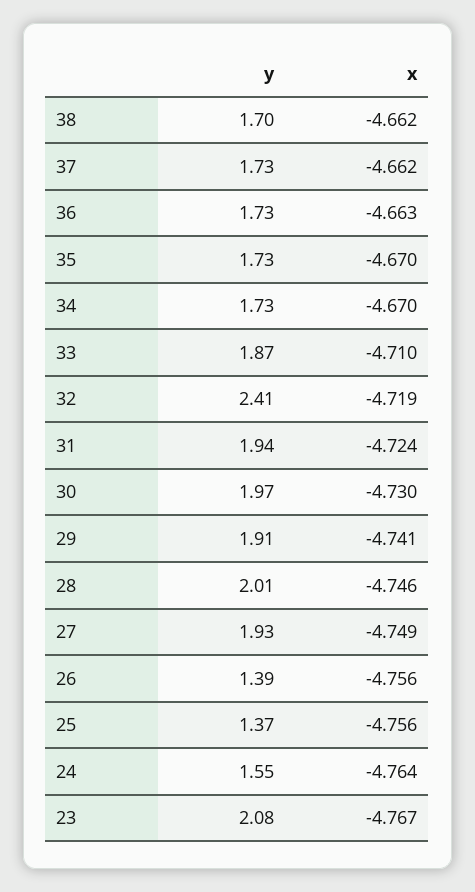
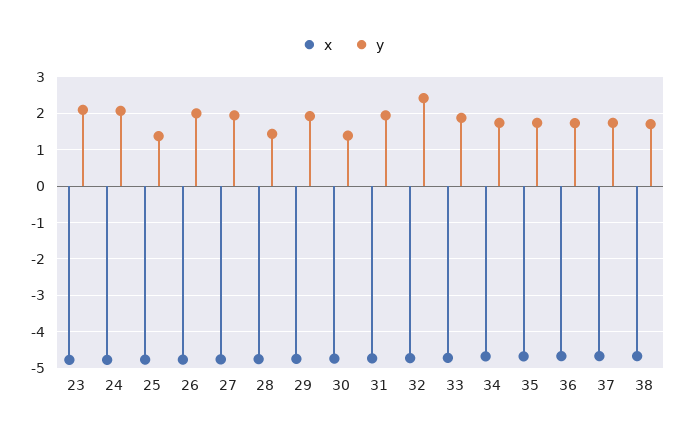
  {
    "y": {
      "38": 1.7,
      "37": 1.73,
      "36": 1.73,
      "35": 1.73,
      "34": 1.73,
      "33": 1.87,
      "32": 2.41,
      "31": 1.94,
-     "30": 1.97,
+     "30": 1.4,
      "29": 1.91,
-     "28": 2.01,
+     "28": 1.4,
      "27": 1.93,
-     "26": 1.39,
+     "26": 2,
      "25": 1.37,
-     "24": 1.55,
+     "24": 2,
      "23": 2.08
    },
    "x": {
      "38": -4.662,
      "37": -4.662,
      "36": -4.663,
      "35": -4.67,
      "34": -4.67,
      "33": -4.71,
      "32": -4.719,
      "31": -4.724,
      "30": -4.73,
      "29": -4.741,
      "28": -4.746,
      "27": -4.749,
      "26": -4.756,
      "25": -4.756,
      "24": -4.764,
      "23": -4.767
    }
  }

